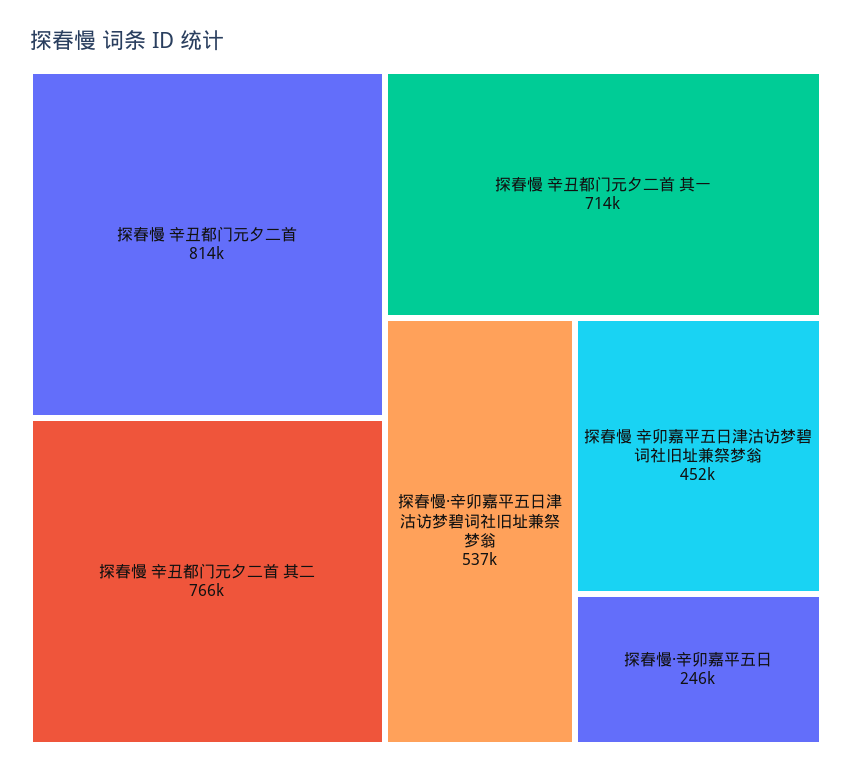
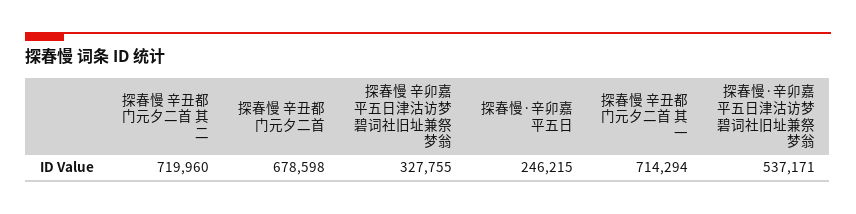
  {
-   "探春慢 辛丑都门元夕二首": 814000,
+   "探春慢 辛丑都门元夕二首": 678598,
-   "探春慢 辛丑都门元夕二首 其二": 766000,
+   "探春慢 辛丑都门元夕二首 其二": 719960,
    "探春慢 辛丑都门元夕二首 其一": 714294,
    "探春慢·辛卯嘉平五日津沽访梦碧词社旧址兼祭梦翁": 537171,
-   "探春慢 辛卯嘉平五日津沽访梦碧词社旧址兼祭梦翁": 452000,
+   "探春慢 辛卯嘉平五日津沽访梦碧词社旧址兼祭梦翁": 327755,
    "探春慢·辛卯嘉平五日": 246215
  }

